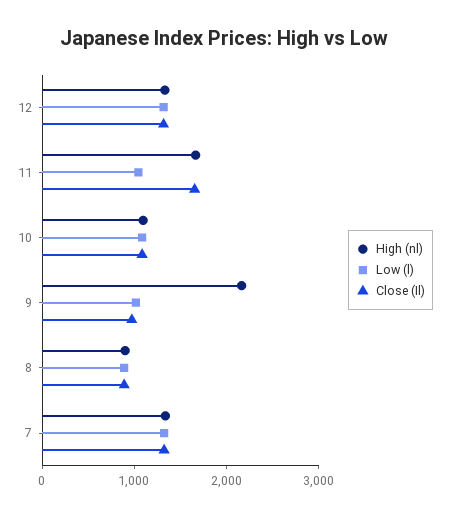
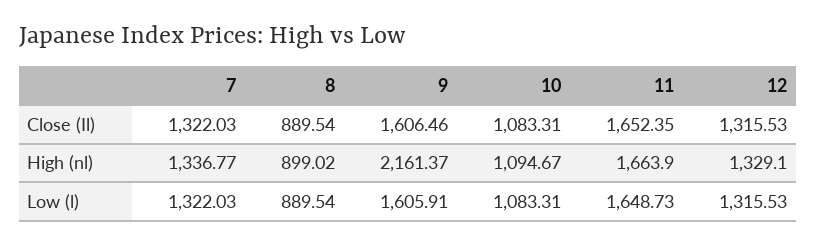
  {
    "High (nl)": {
      "12": 1329.1,
      "11": 1663.9,
      "10": 1094.67,
      "9": 2161.37,
      "8": 899.02,
      "7": 1336.77
    },
    "Low (l)": {
      "12": 1315.53,
-     "11": 1000,
+     "11": 1648.73,
      "10": 1083.31,
-     "9": 1000,
+     "9": 1605.91,
      "8": 889.54,
      "7": 1322.03
    },
    "Close (Il)": {
      "12": 1315.53,
      "11": 1652.35,
      "10": 1083.31,
-     "9": 1000,
+     "9": 1606.46,
      "8": 889.54,
      "7": 1322.03
    }
  }

